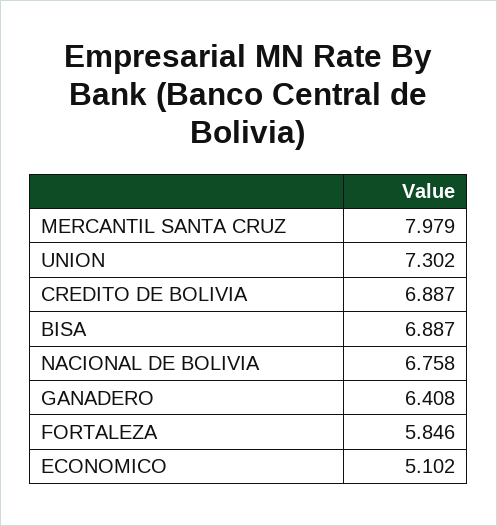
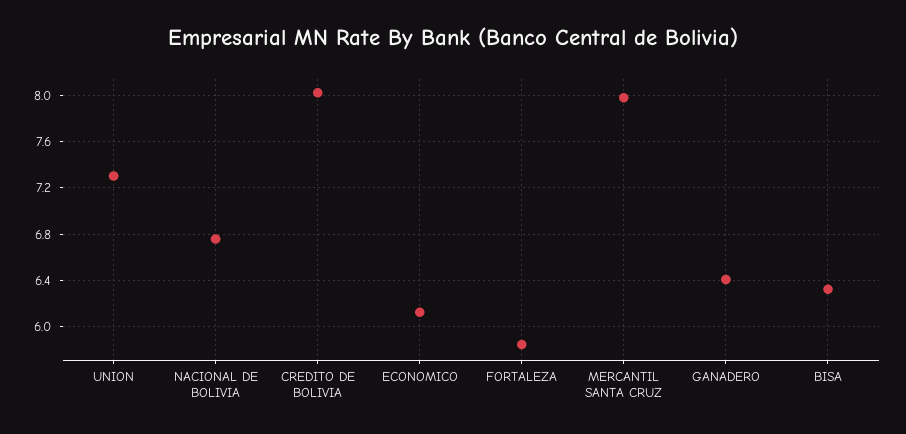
  {
    "MERCANTIL SANTA CRUZ": 7.979,
    "UNION": 7.302,
-   "CREDITO DE BOLIVIA": 6.887,
+   "CREDITO DE BOLIVIA": 8,
-   "BISA": 6.887,
+   "BISA": 6.3,
    "NACIONAL DE BOLIVIA": 6.758,
    "GANADERO": 6.408,
    "FORTALEZA": 5.846,
-   "ECONOMICO": 5.102
+   "ECONOMICO": 6.1
  }

